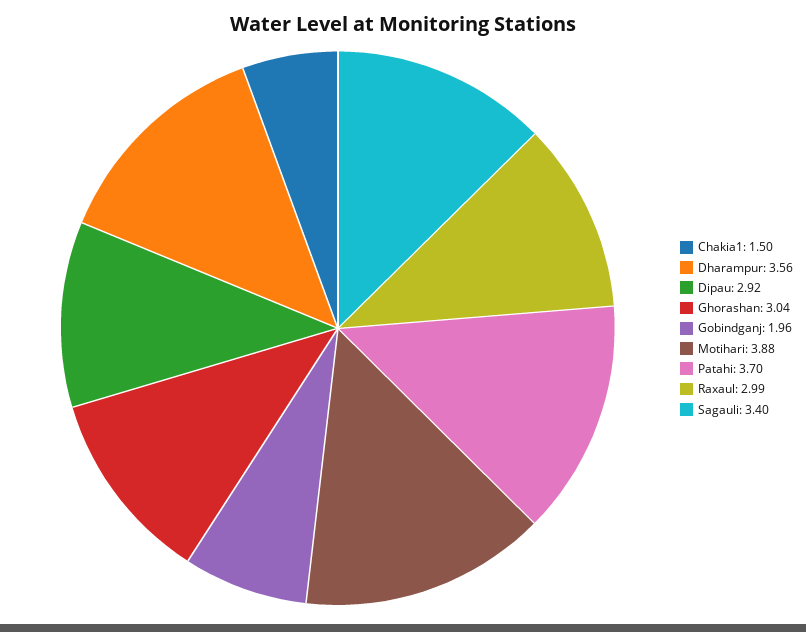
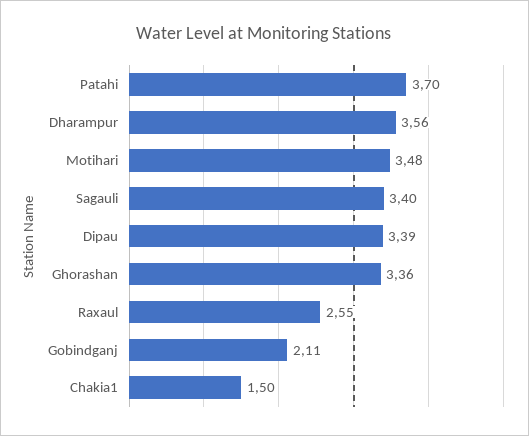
  {
    "Chakia1": 1.5,
    "Dharampur": 3.56,
-   "Dipau": 2.92,
+   "Dipau": 3.39,
-   "Ghorashan": 3.04,
+   "Ghorashan": 3.36,
-   "Gobindganj": 1.96,
+   "Gobindganj": 2.11,
-   "Motihari": 3.88,
+   "Motihari": 3.48,
    "Patahi": 3.7,
-   "Raxaul": 2.99,
+   "Raxaul": 2.55,
    "Sagauli": 3.4
  }

